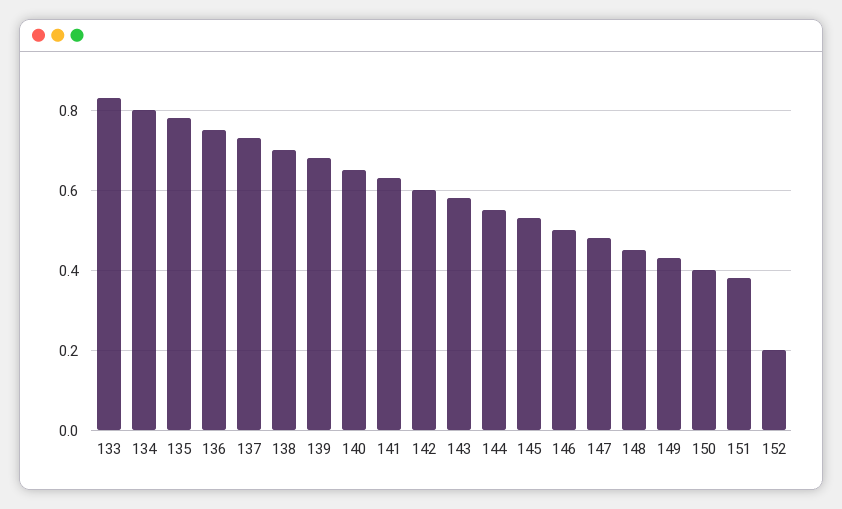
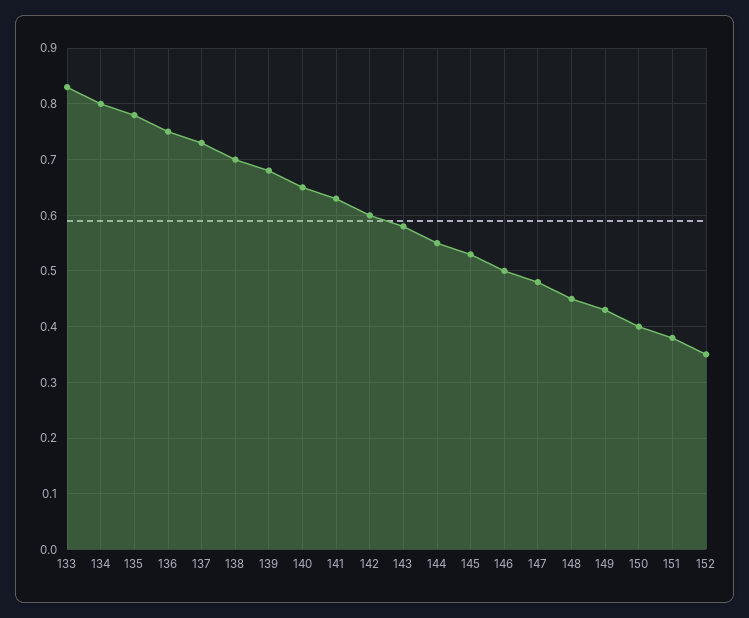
  {
    "133": 0.85,
    "134": 0.8,
    "135": 0.8,
    "136": 0.75,
    "137": 0.75,
    "138": 0.7,
    "139": 0.7,
    "140": 0.65,
    "141": 0.65,
    "142": 0.6,
    "143": 0.6,
    "144": 0.55,
    "145": 0.55,
    "146": 0.5,
    "147": 0.5,
    "148": 0.45,
    "149": 0.45,
    "150": 0.4,
    "151": 0.4,
-   "152": 0.2
+   "152": 0.35
  }

